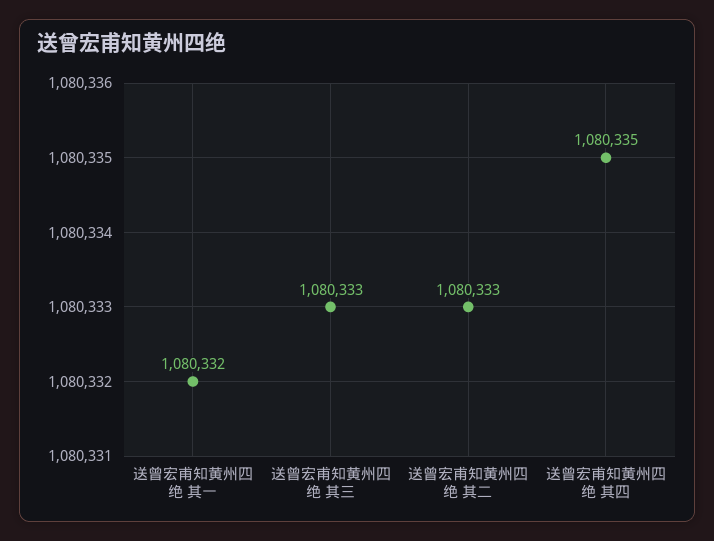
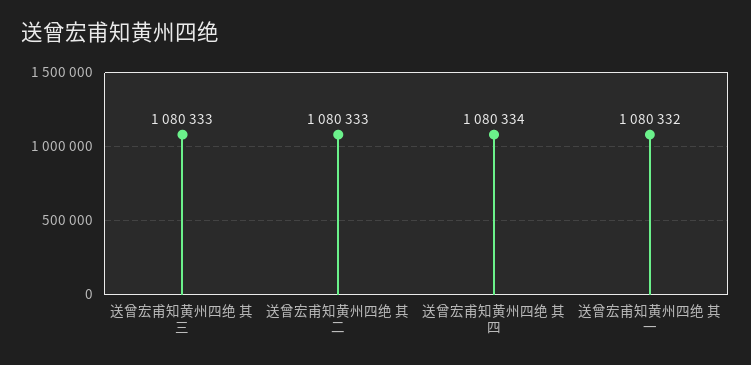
  {
    "送曾宏甫知黄州四绝 其一": 1080332,
    "送曾宏甫知黄州四绝 其三": 1080333,
    "送曾宏甫知黄州四绝 其二": 1080333,
-   "送曾宏甫知黄州四绝 其四": 1080335
+   "送曾宏甫知黄州四绝 其四": 1080334
  }

